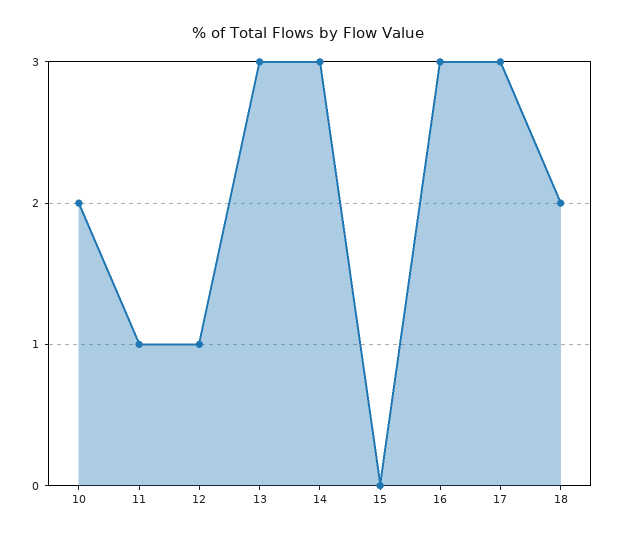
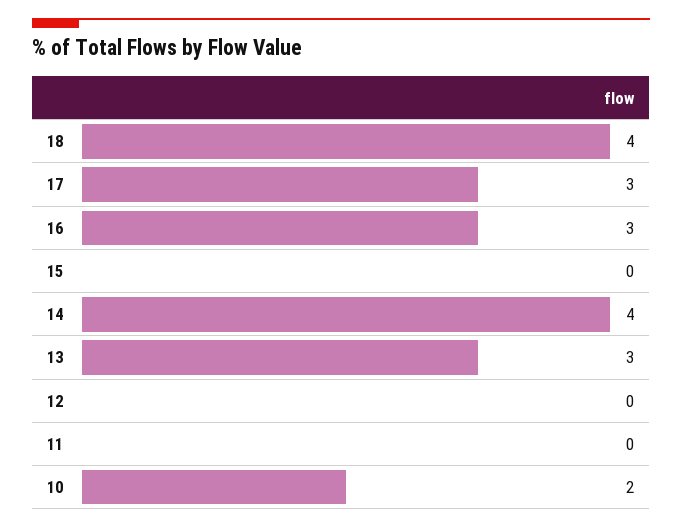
  {
    "10": 2,
-   "11": 1,
+   "11": 0,
-   "12": 1,
+   "12": 0,
    "13": 3,
-   "14": 3,
+   "14": 4,
    "15": 0,
    "16": 3,
    "17": 3,
-   "18": 2
+   "18": 4
  }

